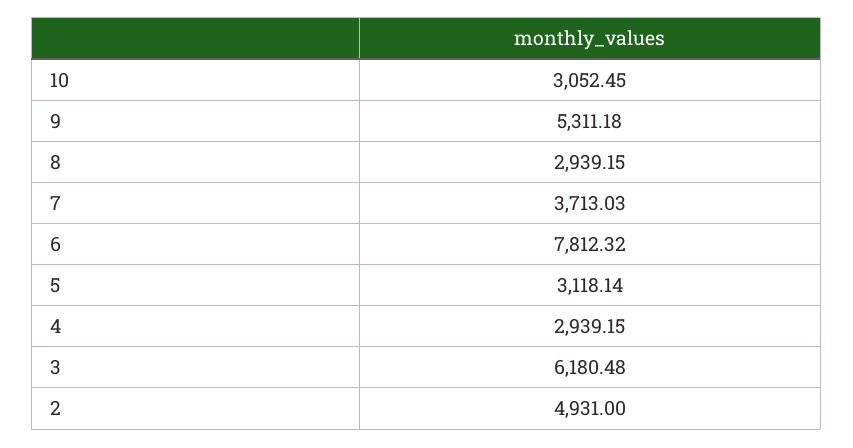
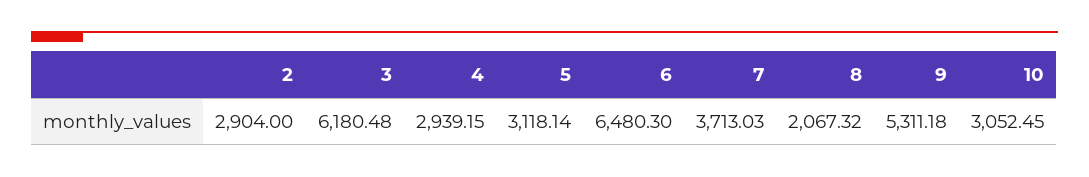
  {
    "10": 3052.45,
    "9": 5311.18,
-   "8": 2939.15,
+   "8": 2067.32,
    "7": 3713.03,
-   "6": 7812.32,
+   "6": 6480.3,
    "5": 3118.14,
    "4": 2939.15,
    "3": 6180.48,
-   "2": 4931
+   "2": 2904
  }

